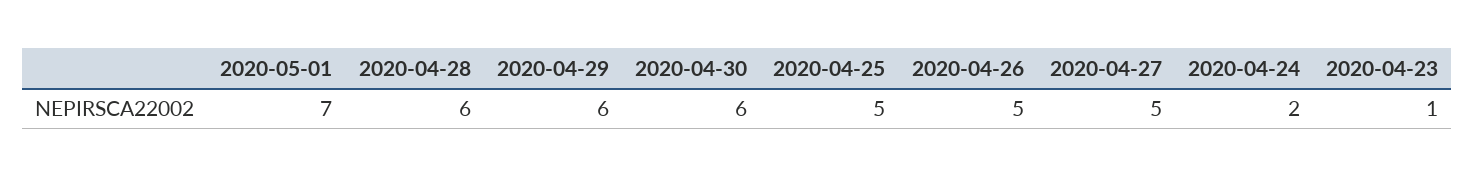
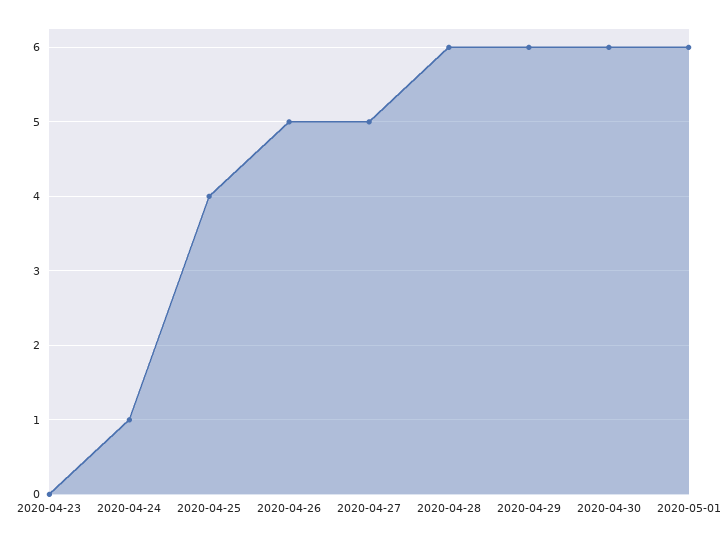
  {
-   "2020-05-01": 7,
+   "2020-05-01": 6,
    "2020-04-28": 6,
    "2020-04-29": 6,
    "2020-04-30": 6,
-   "2020-04-25": 5,
+   "2020-04-25": 4,
    "2020-04-26": 5,
    "2020-04-27": 5,
-   "2020-04-24": 2,
+   "2020-04-24": 1,
-   "2020-04-23": 1
+   "2020-04-23": 0
  }

